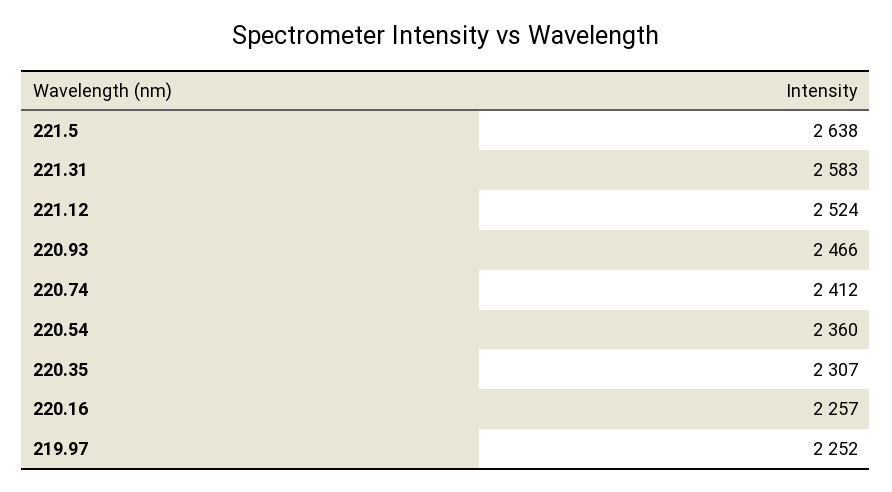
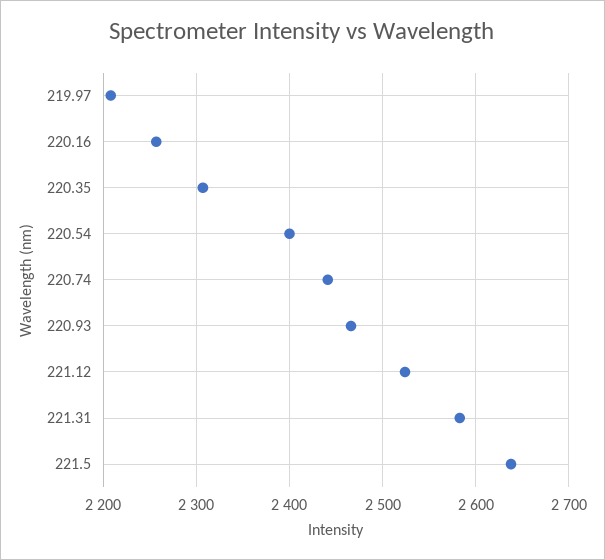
  {
    "221.5": 2638,
    "221.31": 2583,
    "221.12": 2524,
    "220.93": 2466,
-   "220.74": 2412,
+   "220.74": 2440,
-   "220.54": 2360,
+   "220.54": 2400,
    "220.35": 2307,
    "220.16": 2257,
-   "219.97": 2252
+   "219.97": 2210
  }

